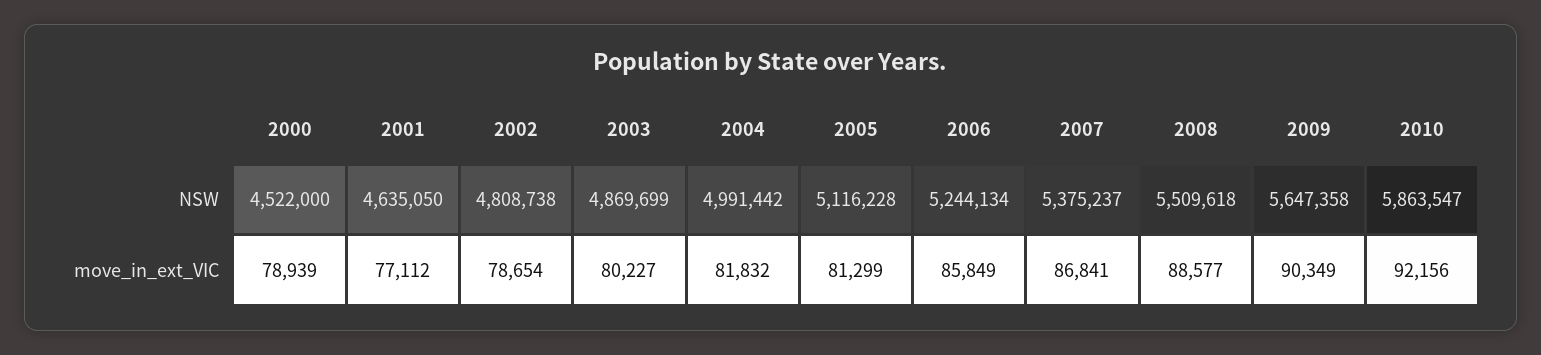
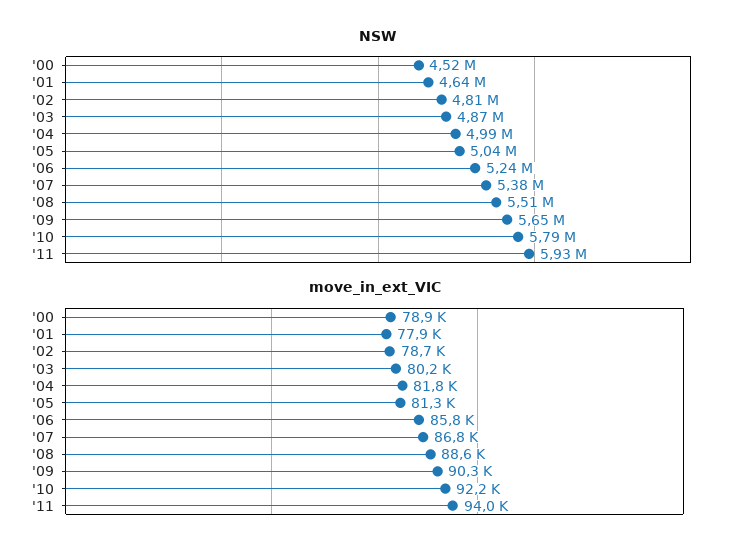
  {
    "NSW": {
      "2000": 4522000,
      "2001": 4635050,
      "2002": 4808738,
      "2003": 4869699,
      "2004": 4991442,
-     "2005": 5116228,
+     "2005": 5040000,
      "2006": 5244134,
      "2007": 5375237,
      "2008": 5509618,
      "2009": 5647358,
-     "2010": 5863547
+     "2010": 5790000,
+     "'11": 5930000
    },
    "move_in_ext_VIC": {
      "2000": 78939,
-     "2001": 77112,
+     "2001": 77900,
      "2002": 78654,
      "2003": 80227,
      "2004": 81832,
      "2005": 81299,
      "2006": 85849,
      "2007": 86841,
      "2008": 88577,
      "2009": 90349,
-     "2010": 92156
+     "2010": 92156,
+     "'11": 94000
    }
  }

